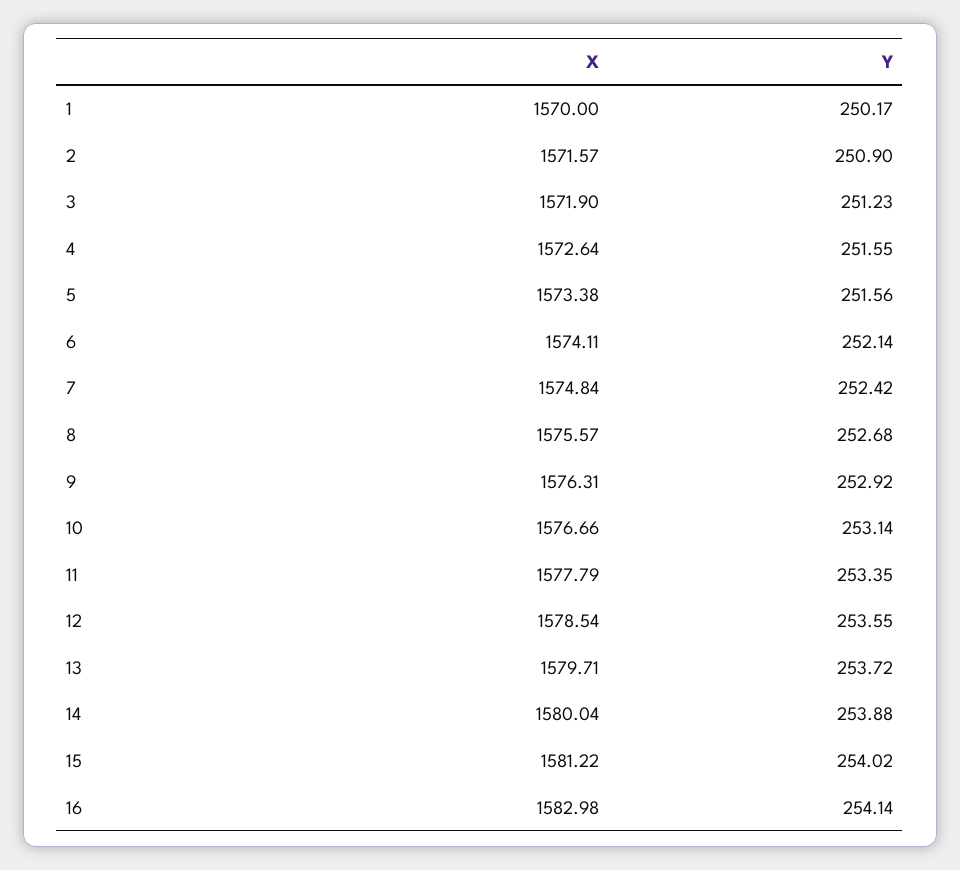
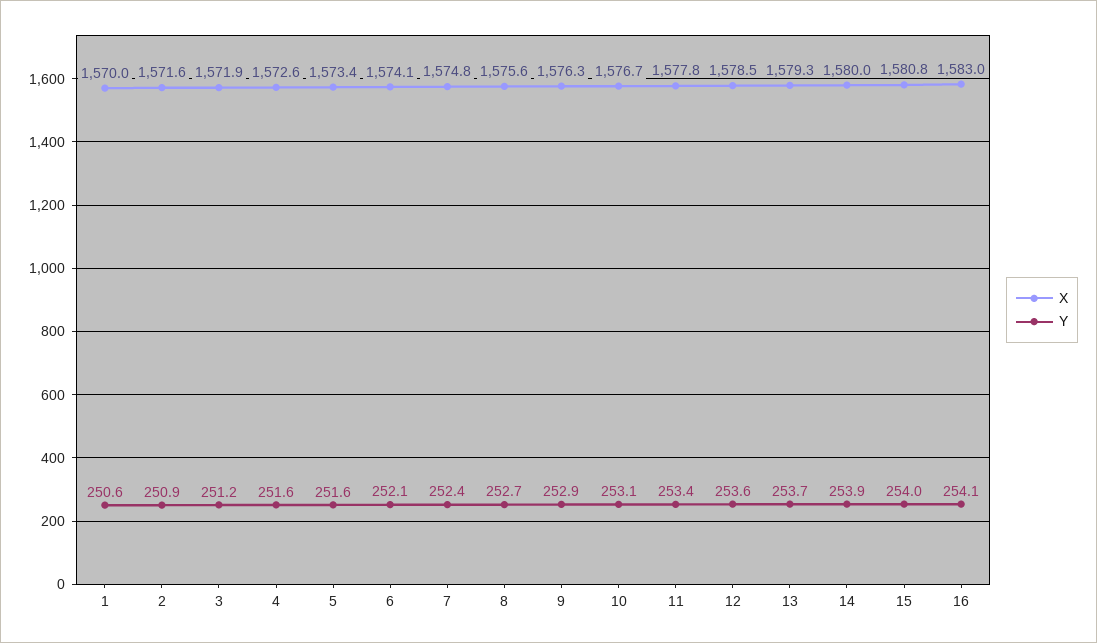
  {
    "X": {
      "1": 1570,
      "2": 1571.57,
      "3": 1571.9,
      "4": 1572.64,
      "5": 1573.38,
      "6": 1574.11,
      "7": 1574.84,
      "8": 1575.57,
      "9": 1576.31,
      "10": 1576.66,
      "11": 1577.79,
      "12": 1578.54,
-     "13": 1579.71,
+     "13": 1579.3,
      "14": 1580.04,
-     "15": 1581.22,
+     "15": 1580.8,
      "16": 1582.98
    },
    "Y": {
-     "1": 250.17,
+     "1": 250.6,
      "2": 250.9,
      "3": 251.23,
      "4": 251.55,
      "5": 251.56,
      "6": 252.14,
      "7": 252.42,
      "8": 252.68,
      "9": 252.92,
      "10": 253.14,
      "11": 253.35,
      "12": 253.55,
      "13": 253.72,
      "14": 253.88,
      "15": 254.02,
      "16": 254.14
    }
  }

